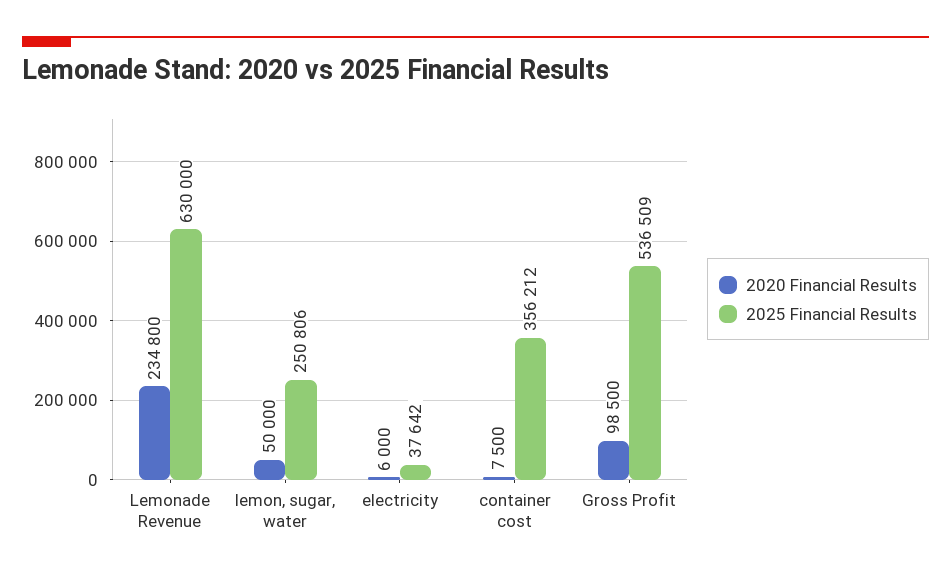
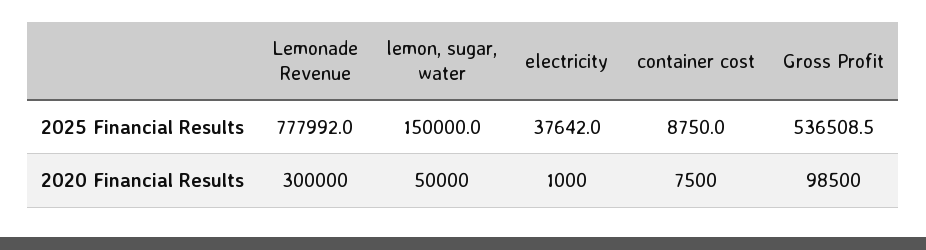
  {
    "2020 Financial Results": {
-     "Lemonade Revenue": 234800,
+     "Lemonade Revenue": 300000,
      "lemon, sugar, water": 50000,
-     "electricity": 6000,
+     "electricity": 1000,
      "container cost": 7500,
      "Gross Profit": 98500
    },
    "2025 Financial Results": {
-     "Lemonade Revenue": 630000,
+     "Lemonade Revenue": 777992,
-     "lemon, sugar, water": 250806,
+     "lemon, sugar, water": 150000,
      "electricity": 37642,
-     "container cost": 356212,
+     "container cost": 8750,
      "Gross Profit": 536508.5
    }
  }

